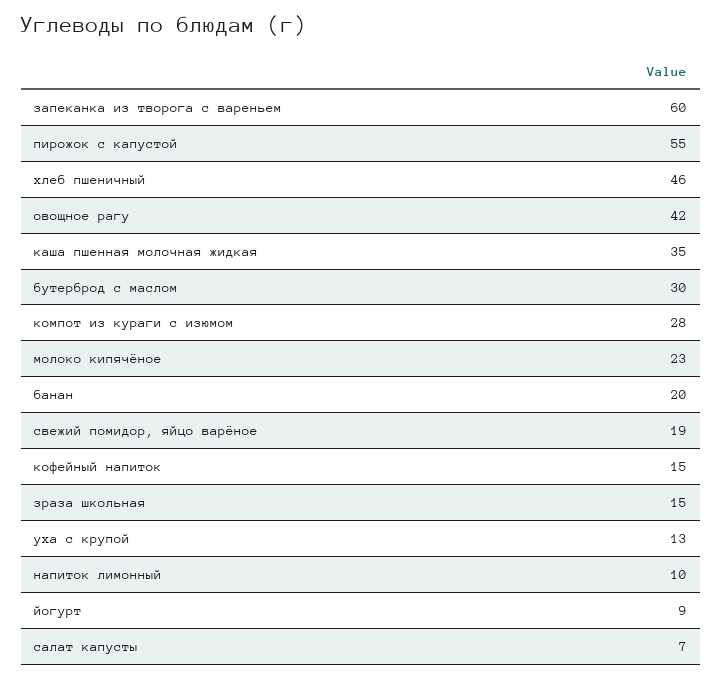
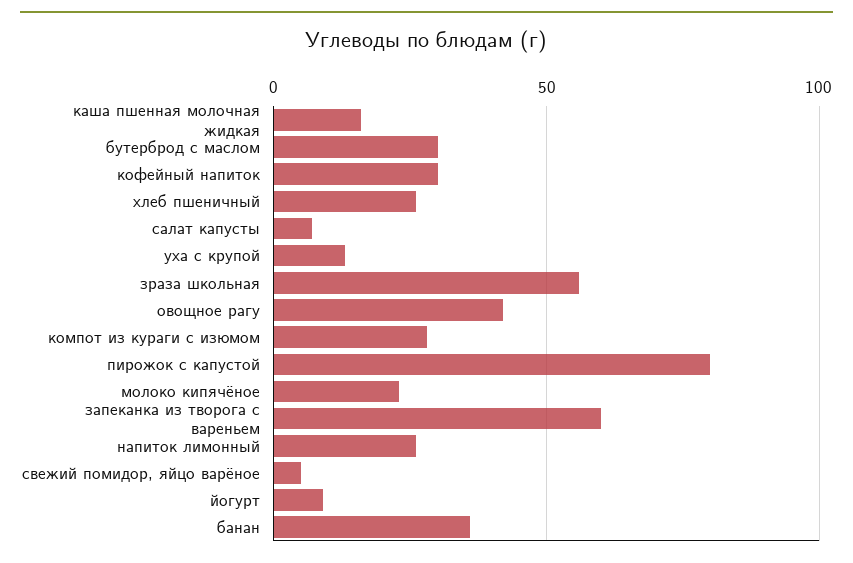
  {
    "запеканка из творога с вареньем": 60,
-   "пирожок с капустой": 55,
+   "пирожок с капустой": 80,
-   "хлеб пшеничный": 46,
+   "хлеб пшеничный": 25,
    "овощное рагу": 42,
-   "каша пшенная молочная жидкая": 35,
+   "каша пшенная молочная жидкая": 15,
    "бутерброд с маслом": 30,
    "компот из кураги с изюмом": 28,
    "молоко кипячёное": 23,
-   "банан": 20,
+   "банан": 35,
-   "свежий помидор, яйцо варёное": 19,
+   "свежий помидор, яйцо варёное": 5,
-   "кофейный напиток": 15,
+   "кофейный напиток": 30,
-   "зраза школьная": 15,
+   "зраза школьная": 55,
    "уха с крупой": 13,
-   "напиток лимонный": 10,
+   "напиток лимонный": 25,
    "йогурт": 9,
    "салат капусты": 7
  }

